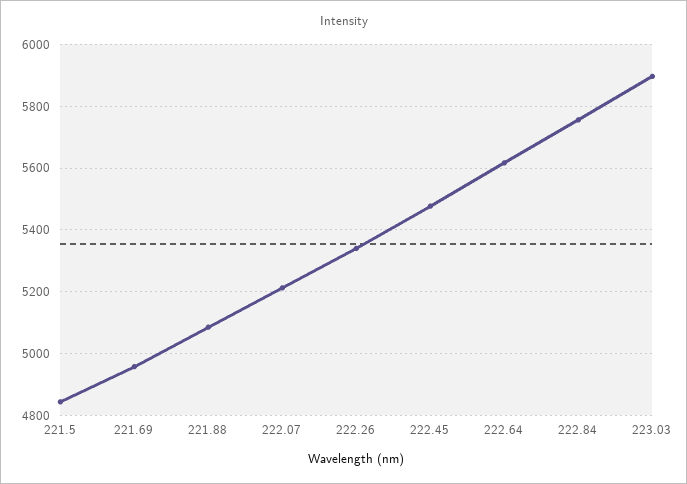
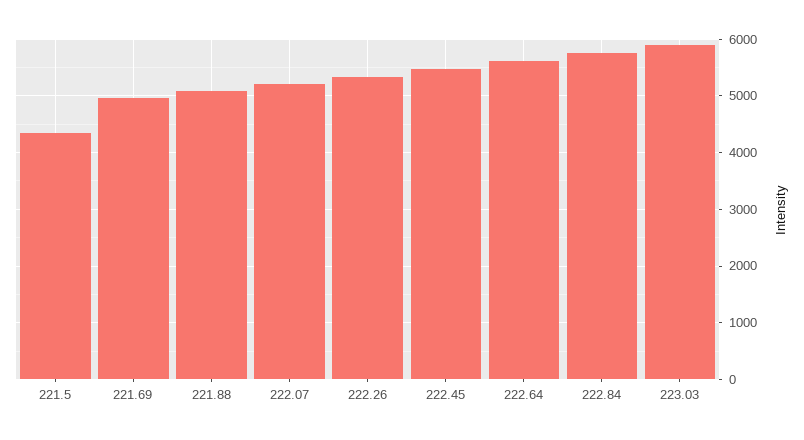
  {
-   "221.5": 4840,
+   "221.5": 4400,
    "221.69": 4960,
    "221.88": 5080,
    "222.07": 5220,
    "222.26": 5340,
    "222.45": 5480,
    "222.64": 5620,
    "222.84": 5760,
    "223.03": 5900
  }

